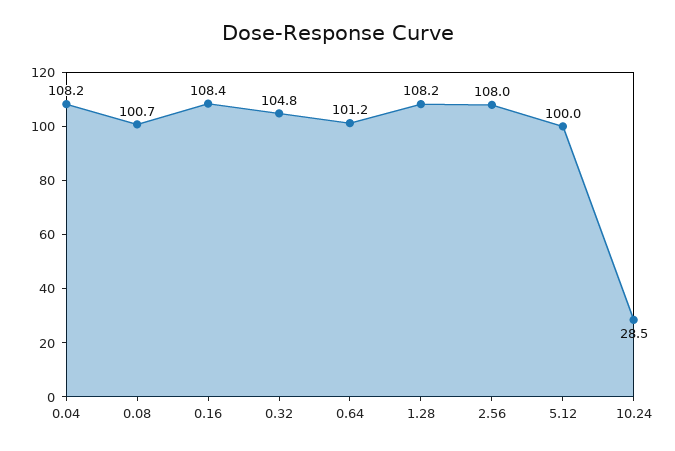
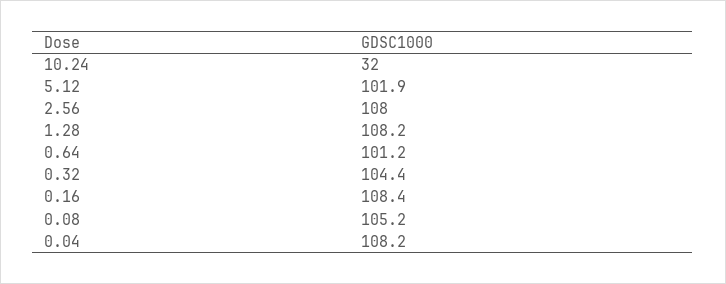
  {
    "0.04": 108.2,
-   "0.08": 100.7,
+   "0.08": 105.2,
    "0.16": 108.4,
-   "0.32": 104.8,
+   "0.32": 104.4,
    "0.64": 101.2,
    "1.28": 108.2,
    "2.56": 108,
-   "5.12": 100,
+   "5.12": 101.9,
-   "10.24": 28.5
+   "10.24": 32
  }

